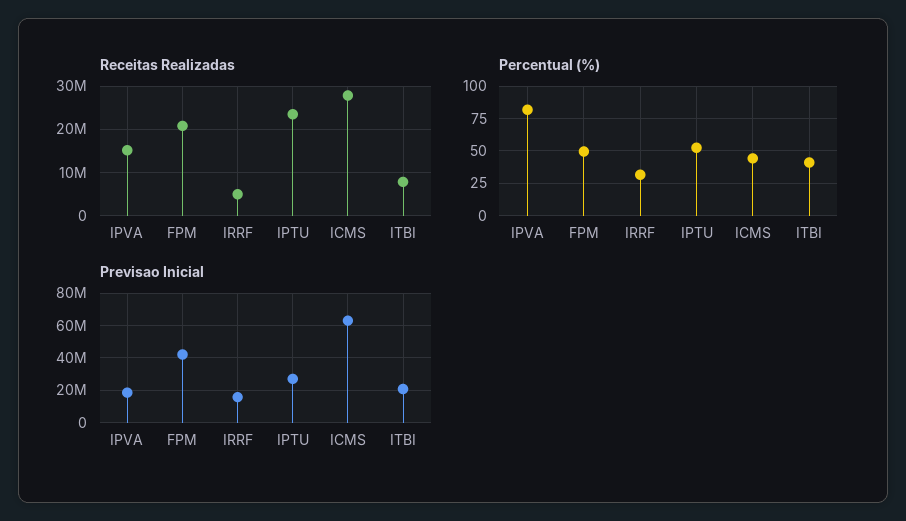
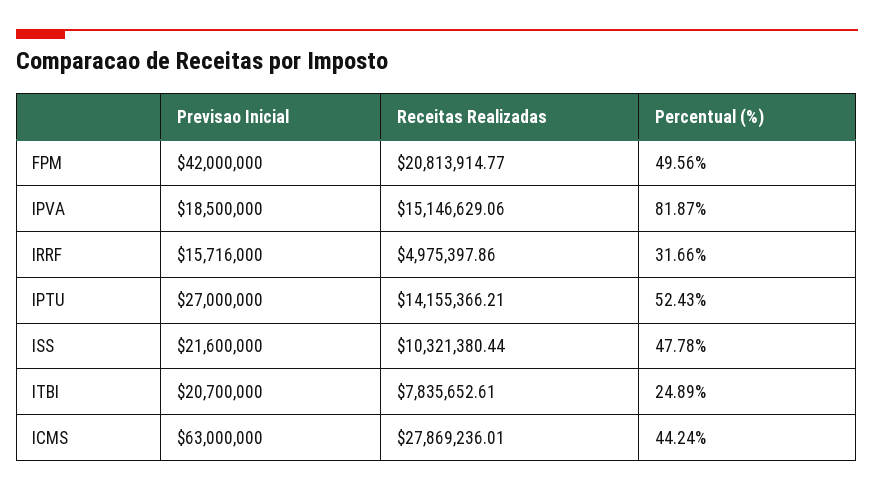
  {
    "Receitas Realizadas": {
      "IPVA": 15146629.06,
      "FPM": 20813914.77,
      "IRRF": 4975397.86,
-     "IPTU": 24000000,
+     "IPTU": 14155366.21,
      "ICMS": 27869236.01,
-     "ITBI": 7835652.61
+     "ITBI": 7835652.61,
+     "ISS": 10321380.44
    },
    "Percentual (%)": {
      "IPVA": 81.87,
      "FPM": 49.56,
      "IRRF": 31.66,
      "IPTU": 52.43,
      "ICMS": 44.24,
-     "ITBI": 40
+     "ITBI": 24.89,
+     "ISS": 47.78
    },
    "Previsao Inicial": {
      "IPVA": 18500000,
      "FPM": 42000000,
      "IRRF": 15716000,
      "IPTU": 27000000,
      "ICMS": 63000000,
-     "ITBI": 20700000
+     "ITBI": 20700000,
+     "ISS": 21600000
    }
  }

